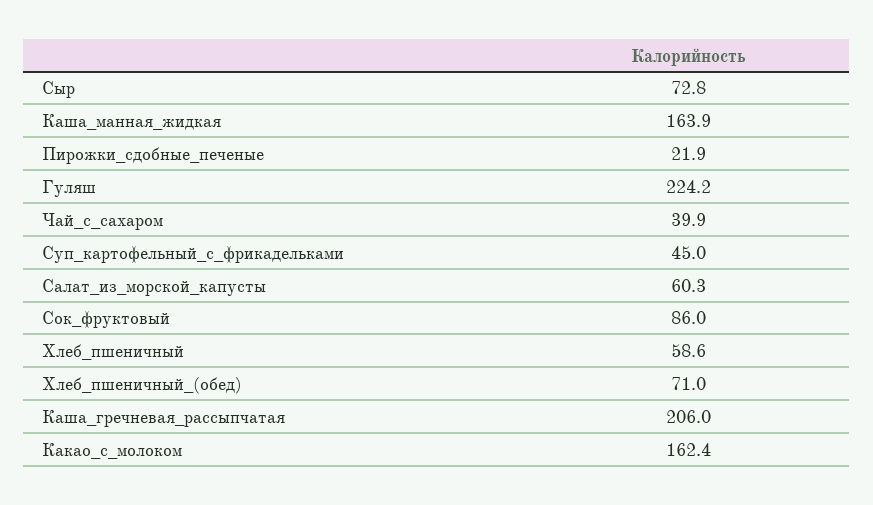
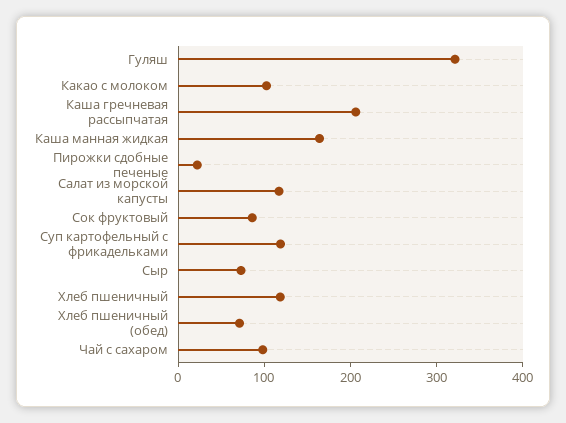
  {
    "Сыр": 72.8,
    "Каша_манная_жидкая": 163.9,
    "Пирожки_сдобные_печеные": 21.9,
-   "Гуляш": 224.2,
+   "Гуляш": 320,
-   "Чай_с_сахаром": 39.9,
+   "Чай_с_сахаром": 100,
-   "Суп_картофельный_с_фрикадельками": 45,
+   "Суп_картофельный_с_фрикадельками": 120,
-   "Салат_из_морской_капусты": 60.3,
+   "Салат_из_морской_капусты": 120,
    "Сок_фруктовый": 86,
-   "Хлеб_пшеничный": 58.6,
+   "Хлеб_пшеничный": 120,
    "Хлеб_пшеничный_(обед)": 71,
    "Каша_гречневая_рассыпчатая": 206,
-   "Какао_с_молоком": 162.4
+   "Какао_с_молоком": 100
  }

